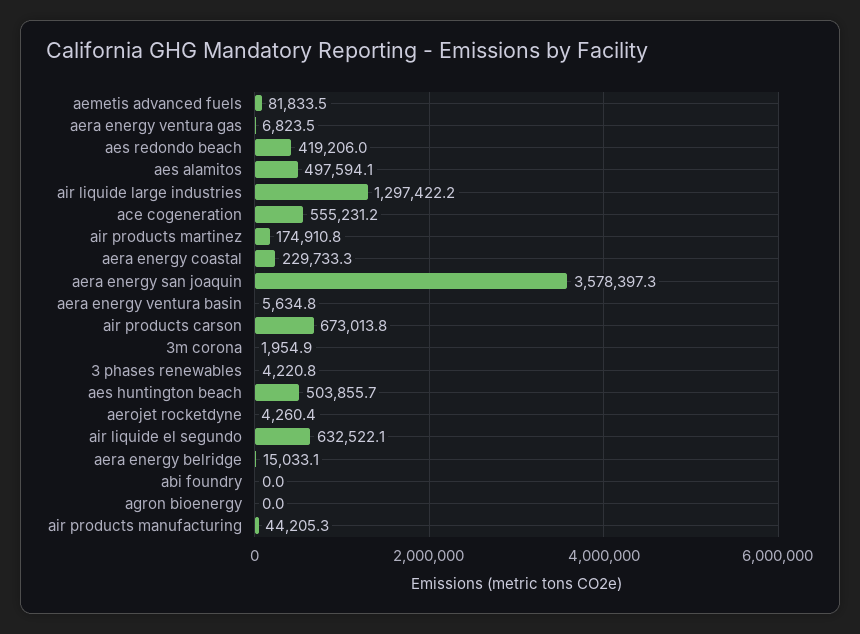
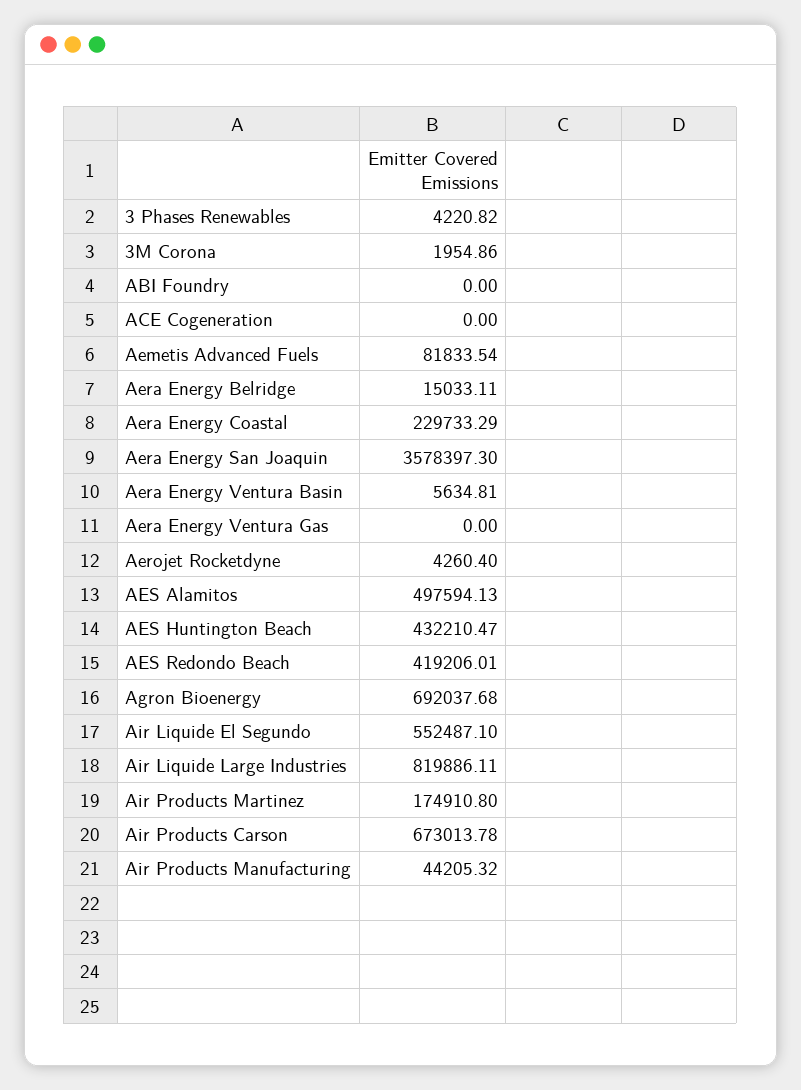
  {
    "aemetis advanced fuels": 81833.54,
-   "aera energy ventura gas": 6823.5,
+   "aera energy ventura gas": 0,
    "aes redondo beach": 419206.01,
    "aes alamitos": 497594.13,
-   "air liquide large industries": 1297422.2,
+   "air liquide large industries": 819886.11,
-   "ace cogeneration": 555231.2,
+   "ace cogeneration": 0,
    "air products martinez": 174910.8,
    "aera energy coastal": 229733.29,
    "aera energy san joaquin": 3578397.3,
    "aera energy ventura basin": 5634.81,
    "air products carson": 673013.78,
    "3m corona": 1954.86,
    "3 phases renewables": 4220.82,
-   "aes huntington beach": 503855.7,
+   "aes huntington beach": 432210.47,
    "aerojet rocketdyne": 4260.4,
-   "air liquide el segundo": 632522.1,
+   "air liquide el segundo": 552487.1,
    "aera energy belridge": 15033.11,
    "abi foundry": 0,
-   "agron bioenergy": 0,
+   "agron bioenergy": 692037.68,
    "air products manufacturing": 44205.32
  }

